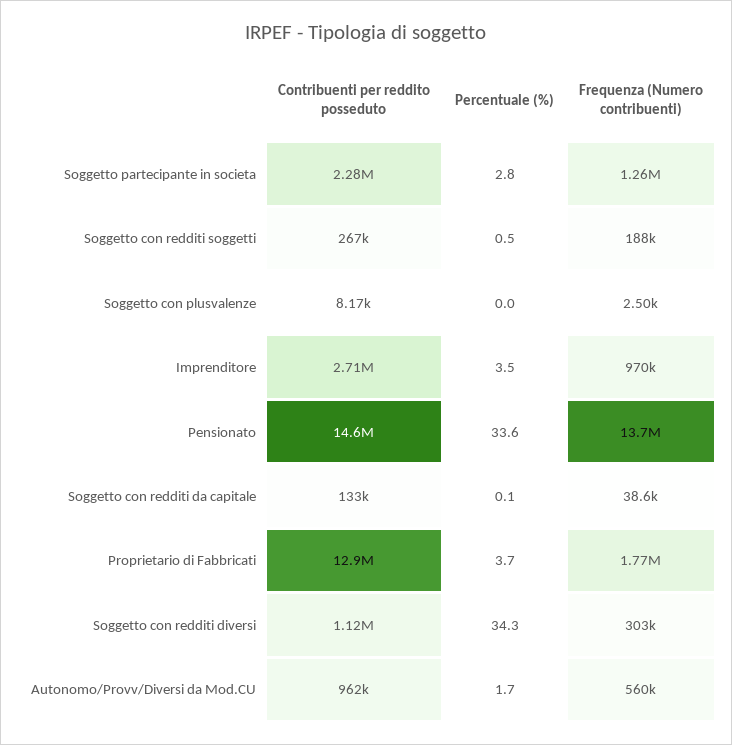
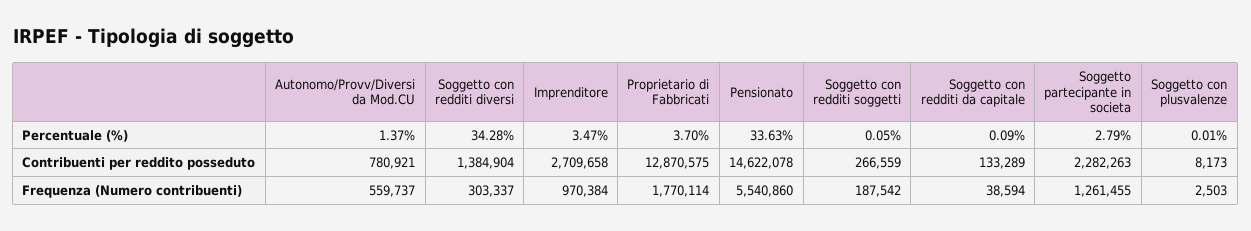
  {
    "Contribuenti per reddito posseduto": {
      "Soggetto partecipante in societa": 2282263,
      "Soggetto con redditi soggetti": 266559,
      "Soggetto con plusvalenze": 8173,
      "Imprenditore": 2709658,
      "Pensionato": 14622078,
      "Soggetto con redditi da capitale": 133289,
      "Proprietario di Fabbricati": 12870575,
-     "Soggetto con redditi diversi": 1120000,
+     "Soggetto con redditi diversi": 1384904,
-     "Autonomo/Provv/Diversi da Mod.CU": 962000
+     "Autonomo/Provv/Diversi da Mod.CU": 780921
    },
    "Percentuale (%)": {
      "Soggetto partecipante in societa": 2.79,
-     "Soggetto con redditi soggetti": 0.5,
+     "Soggetto con redditi soggetti": 0.05,
      "Soggetto con plusvalenze": 0.01,
      "Imprenditore": 3.47,
      "Pensionato": 33.63,
      "Soggetto con redditi da capitale": 0.09,
      "Proprietario di Fabbricati": 3.7,
      "Soggetto con redditi diversi": 34.28,
-     "Autonomo/Provv/Diversi da Mod.CU": 1.7
+     "Autonomo/Provv/Diversi da Mod.CU": 1.37
    },
    "Frequenza (Numero contribuenti)": {
      "Soggetto partecipante in societa": 1261455,
      "Soggetto con redditi soggetti": 187542,
      "Soggetto con plusvalenze": 2503,
      "Imprenditore": 970384,
-     "Pensionato": 13700000,
+     "Pensionato": 5540860,
      "Soggetto con redditi da capitale": 38594,
      "Proprietario di Fabbricati": 1770114,
      "Soggetto con redditi diversi": 303337,
      "Autonomo/Provv/Diversi da Mod.CU": 559737
    }
  }

